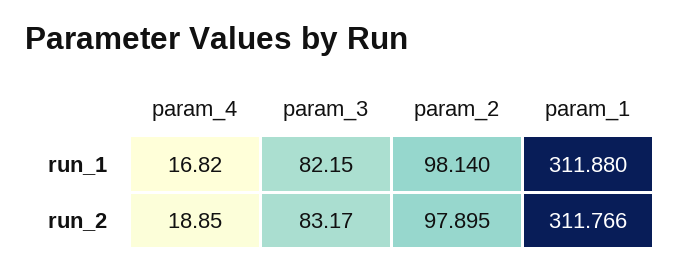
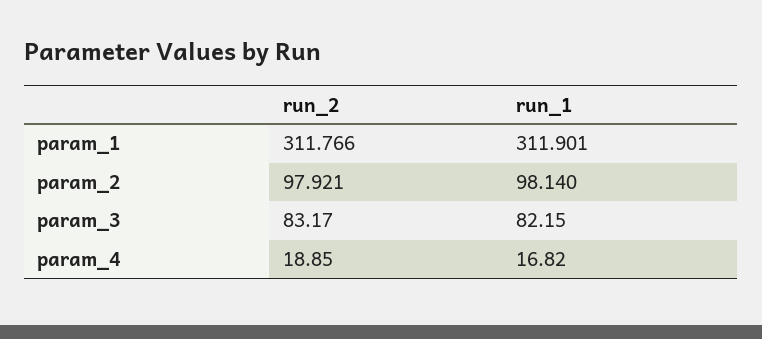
  {
    "param_4": {
      "run_1": 16.82,
      "run_2": 18.85
    },
    "param_3": {
      "run_1": 82.15,
      "run_2": 83.17
    },
    "param_2": {
      "run_1": 98.14,
-     "run_2": 97.895
+     "run_2": 97.921
    },
    "param_1": {
-     "run_1": 311.88,
+     "run_1": 311.901,
      "run_2": 311.766
    }
  }

